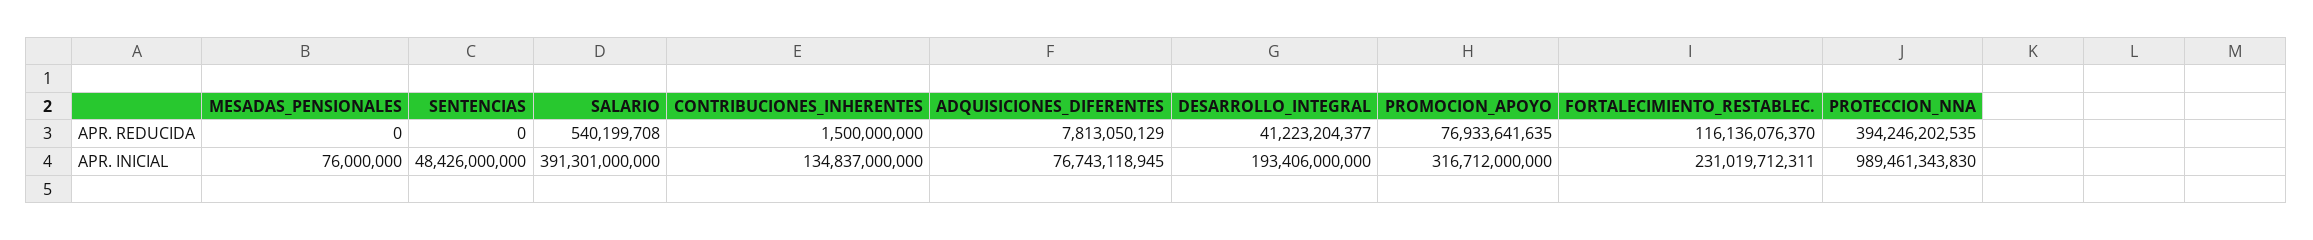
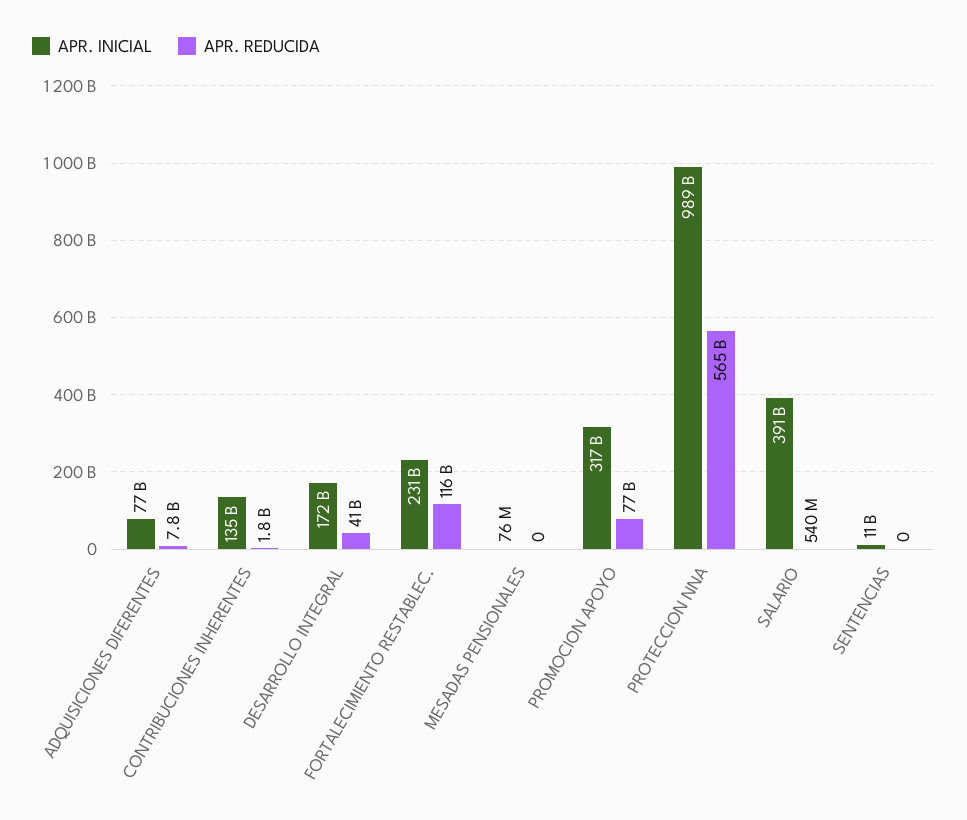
  {
    "APR. REDUCIDA": {
      "MESADAS_PENSIONALES": 0,
      "SENTENCIAS": 0,
      "SALARIO": 540199708,
-     "CONTRIBUCIONES_INHERENTES": 1500000000,
+     "CONTRIBUCIONES_INHERENTES": 1800000000,
      "ADQUISICIONES_DIFERENTES": 7813050129,
      "DESARROLLO_INTEGRAL": 41223204377,
      "PROMOCION_APOYO": 76933641635,
      "FORTALECIMIENTO_RESTABLEC.": 116136076370,
-     "PROTECCION_NNA": 394246202535
+     "PROTECCION_NNA": 565000000000
    },
    "APR. INICIAL": {
      "MESADAS_PENSIONALES": 76000000,
-     "SENTENCIAS": 48426000000,
+     "SENTENCIAS": 11000000000,
      "SALARIO": 391301000000,
      "CONTRIBUCIONES_INHERENTES": 134837000000,
      "ADQUISICIONES_DIFERENTES": 76743118945,
-     "DESARROLLO_INTEGRAL": 193406000000,
+     "DESARROLLO_INTEGRAL": 172000000000,
      "PROMOCION_APOYO": 316712000000,
      "FORTALECIMIENTO_RESTABLEC.": 231019712311,
      "PROTECCION_NNA": 989461343830
    }
  }

